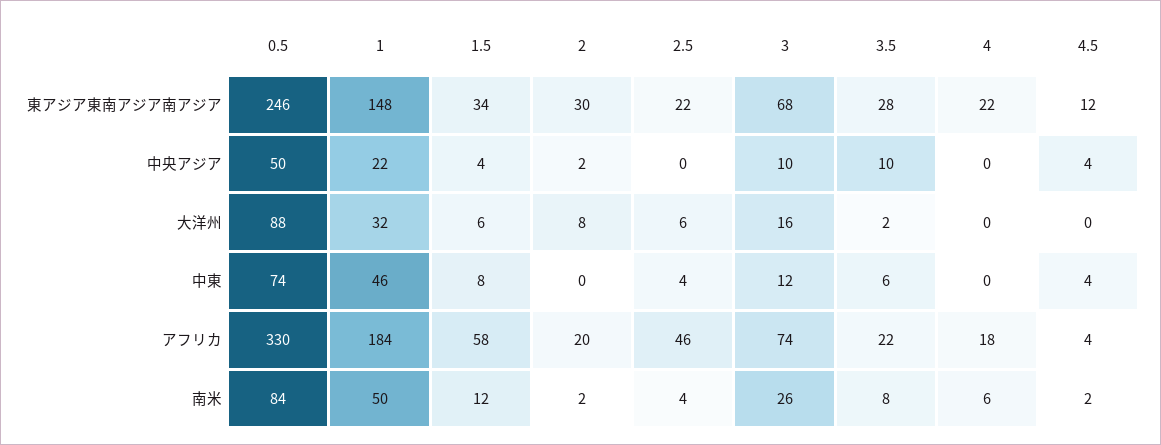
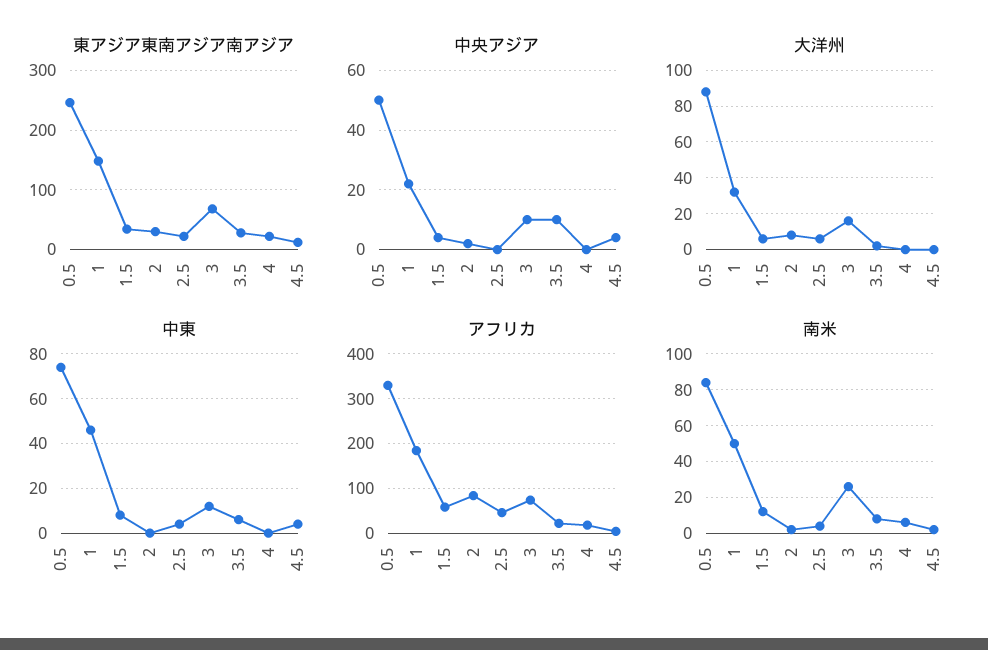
  {
    "東アジア東南アジア南アジア": {
      "0.5": 246,
      "1": 148,
      "1.5": 34,
      "2": 30,
      "2.5": 22,
      "3": 68,
      "3.5": 28,
      "4": 22,
      "4.5": 12
    },
    "中央アジア": {
      "0.5": 50,
      "1": 22,
      "1.5": 4,
      "2": 2,
      "2.5": 0,
      "3": 10,
      "3.5": 10,
      "4": 0,
      "4.5": 4
    },
    "大洋州": {
      "0.5": 88,
      "1": 32,
      "1.5": 6,
      "2": 8,
      "2.5": 6,
      "3": 16,
      "3.5": 2,
      "4": 0,
      "4.5": 0
    },
    "中東": {
      "0.5": 74,
      "1": 46,
      "1.5": 8,
      "2": 0,
      "2.5": 4,
      "3": 12,
      "3.5": 6,
      "4": 0,
      "4.5": 4
    },
    "アフリカ": {
      "0.5": 330,
      "1": 184,
      "1.5": 58,
-     "2": 20,
+     "2": 80,
      "2.5": 46,
      "3": 74,
      "3.5": 22,
      "4": 18,
      "4.5": 4
    },
    "南米": {
      "0.5": 84,
      "1": 50,
      "1.5": 12,
      "2": 2,
      "2.5": 4,
      "3": 26,
      "3.5": 8,
      "4": 6,
      "4.5": 2
    }
  }

